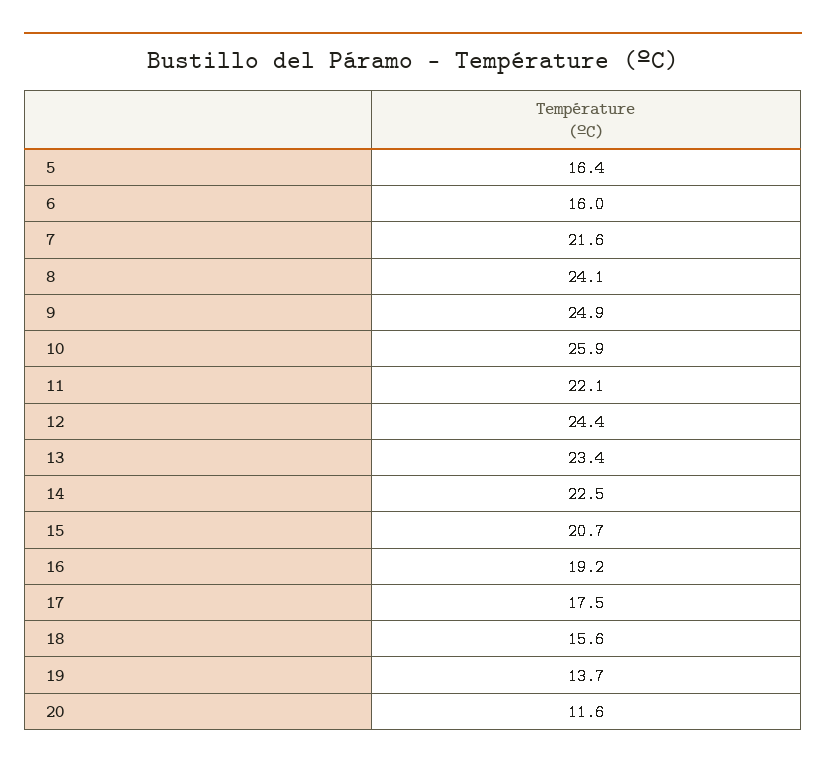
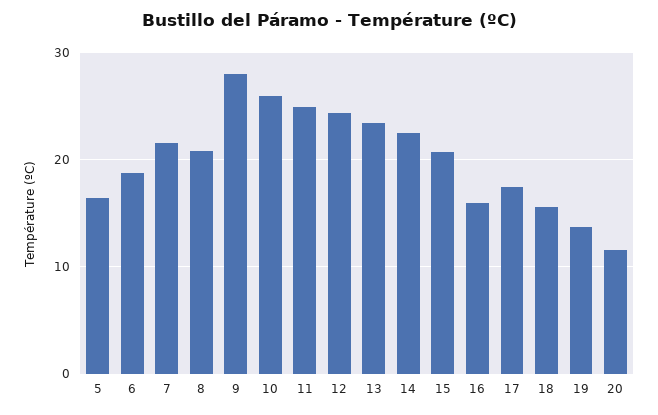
  {
    "5": 16.4,
-   "6": 16,
+   "6": 19,
    "7": 21.6,
-   "8": 24.1,
+   "8": 21,
-   "9": 24.9,
+   "9": 28,
    "10": 25.9,
-   "11": 22.1,
+   "11": 25,
    "12": 24.4,
    "13": 23.4,
    "14": 22.5,
    "15": 20.7,
-   "16": 19.2,
+   "16": 16,
    "17": 17.5,
    "18": 15.6,
    "19": 13.7,
    "20": 11.6
  }

